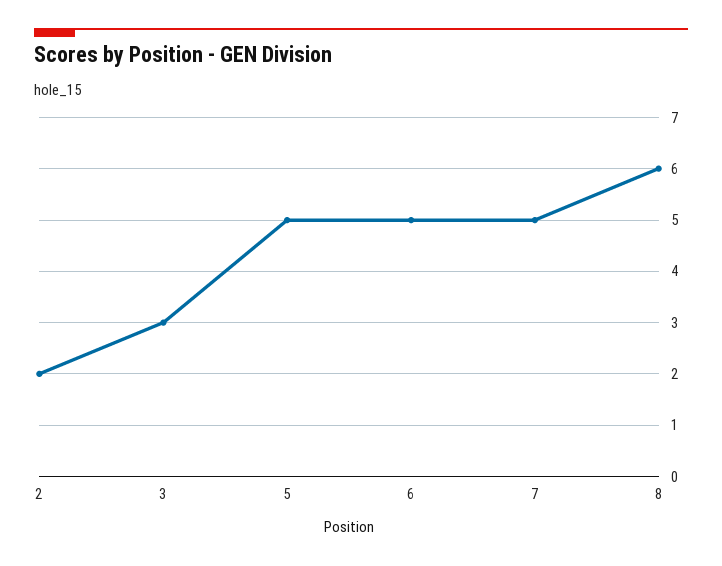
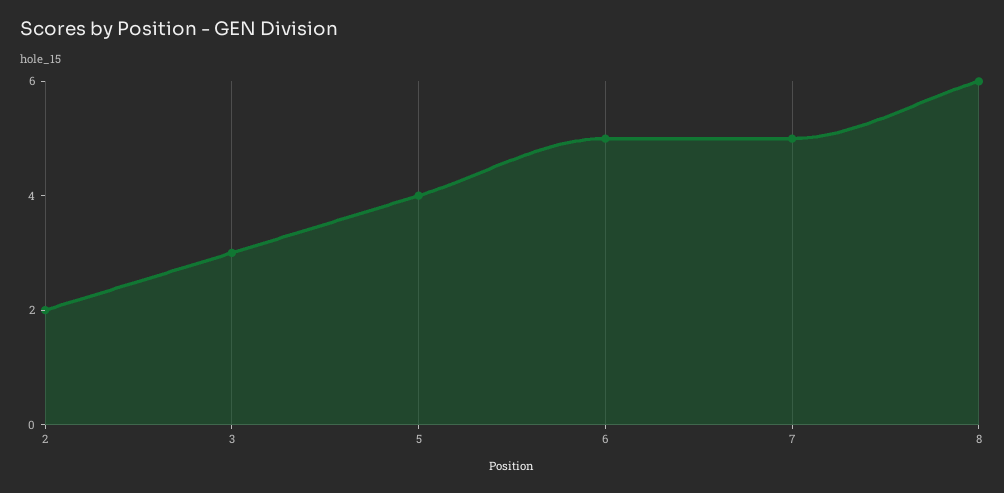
  {
    "2": 2,
    "3": 3,
-   "5": 5,
+   "5": 4,
    "6": 5,
    "7": 5,
    "8": 6
  }

